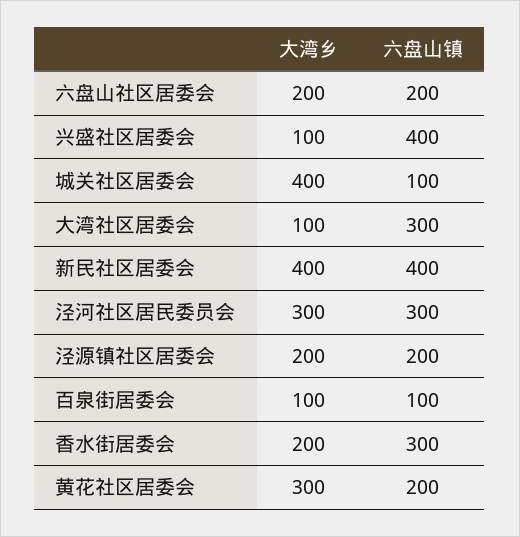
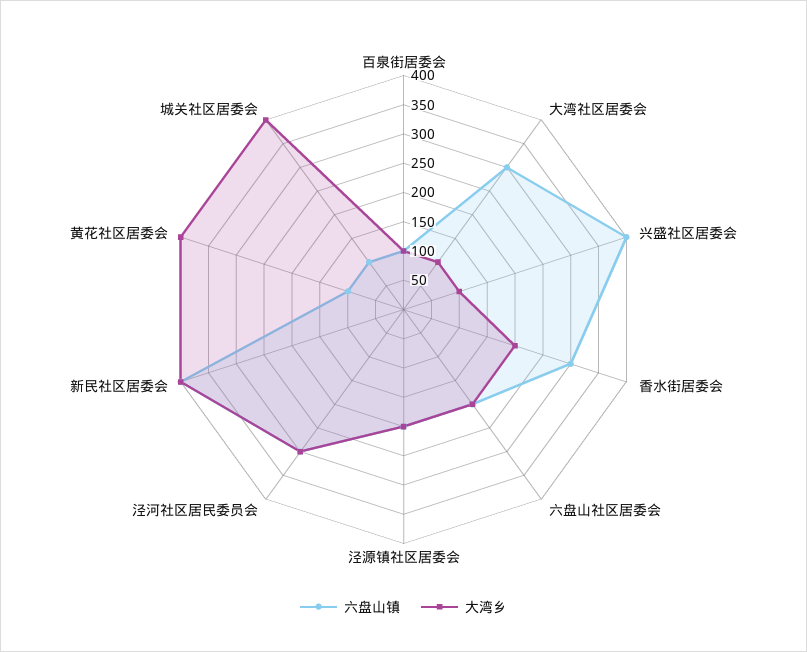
  {
    "大湾乡": {
      "六盘山社区居委会": 200,
      "兴盛社区居委会": 100,
      "城关社区居委会": 400,
      "大湾社区居委会": 100,
      "新民社区居委会": 400,
      "泾河社区居民委员会": 300,
      "泾源镇社区居委会": 200,
      "百泉街居委会": 100,
      "香水街居委会": 200,
-     "黄花社区居委会": 300
+     "黄花社区居委会": 400
    },
    "六盘山镇": {
      "六盘山社区居委会": 200,
      "兴盛社区居委会": 400,
      "城关社区居委会": 100,
      "大湾社区居委会": 300,
      "新民社区居委会": 400,
      "泾河社区居民委员会": 300,
      "泾源镇社区居委会": 200,
      "百泉街居委会": 100,
      "香水街居委会": 300,
-     "黄花社区居委会": 200
+     "黄花社区居委会": 100
    }
  }

